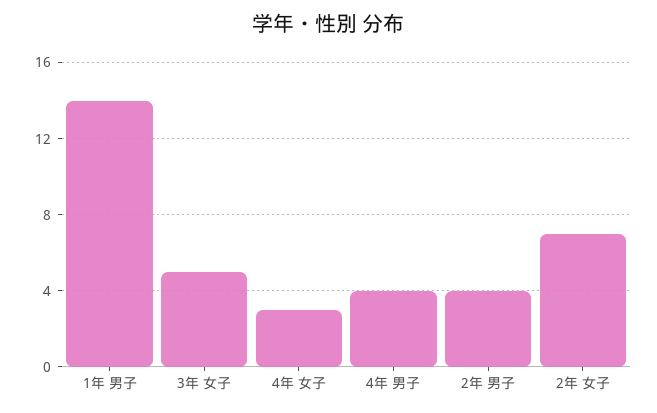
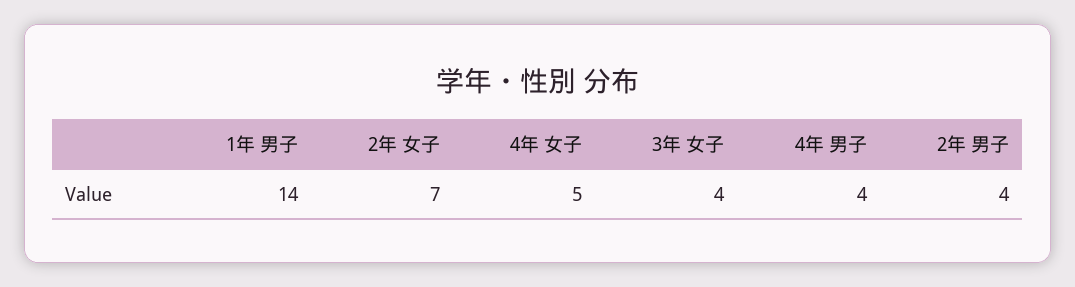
  {
    "1年 男子": 14,
-   "3年 女子": 5,
+   "3年 女子": 4,
-   "4年 女子": 3,
+   "4年 女子": 5,
    "4年 男子": 4,
    "2年 男子": 4,
    "2年 女子": 7
  }

